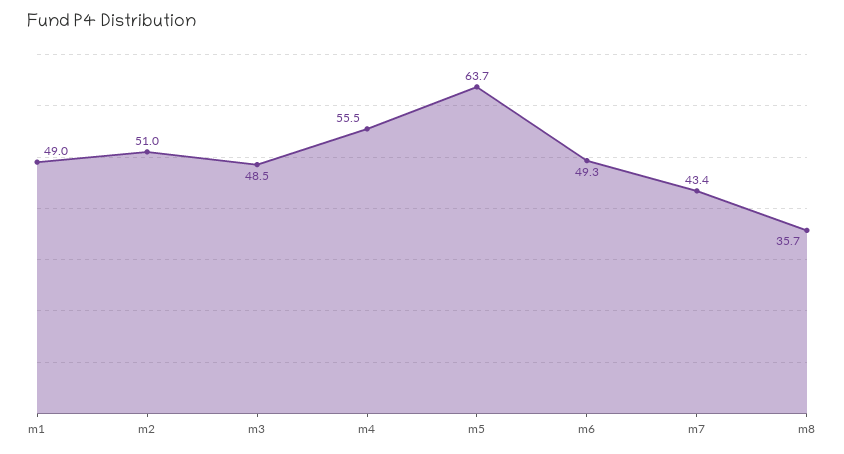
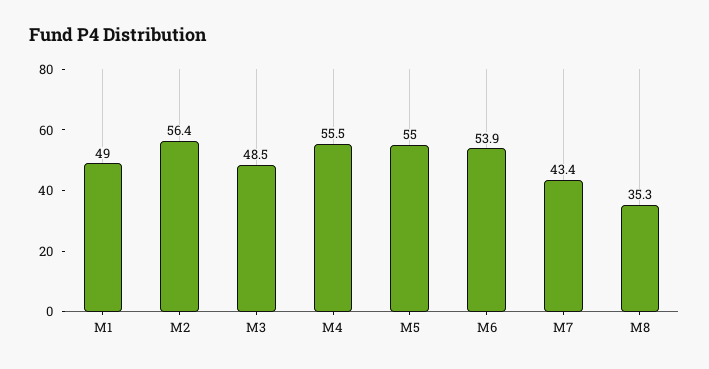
  {
    "m1": 49,
-   "m2": 51,
+   "m2": 56.4,
    "m3": 48.5,
    "m4": 55.5,
-   "m5": 63.7,
+   "m5": 55,
-   "m6": 49.3,
+   "m6": 53.9,
    "m7": 43.4,
-   "m8": 35.7
+   "m8": 35.3
  }

